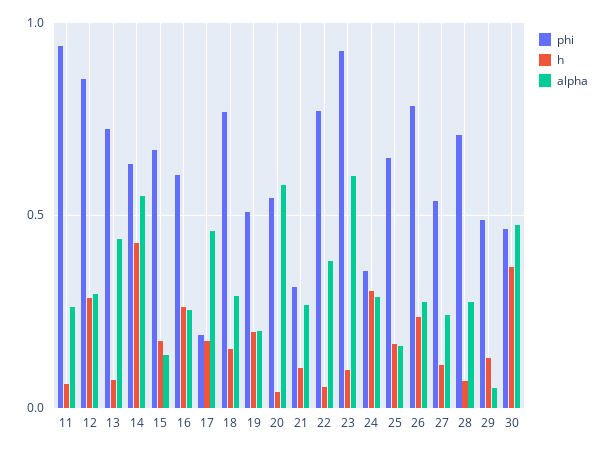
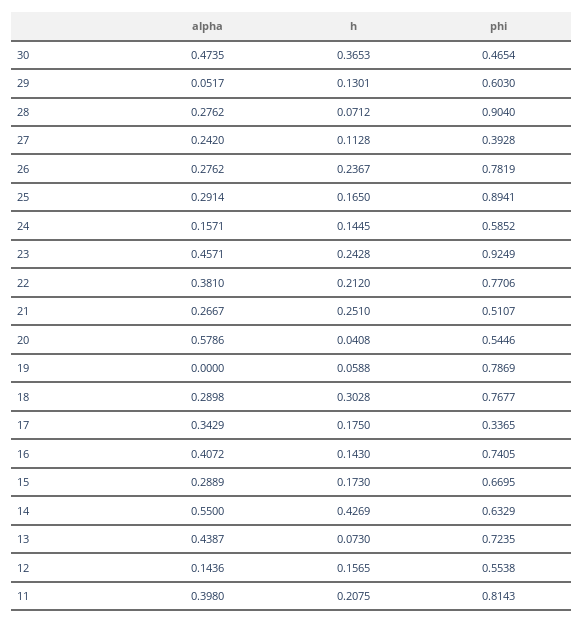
  {
    "phi": {
-     "11": 0.95,
+     "11": 0.8143,
-     "12": 0.85,
+     "12": 0.5538,
      "13": 0.7235,
      "14": 0.6329,
      "15": 0.6695,
-     "16": 0.6,
+     "16": 0.7405,
-     "17": 0.2,
+     "17": 0.3365,
      "18": 0.7677,
-     "19": 0.5,
+     "19": 0.7869,
      "20": 0.5446,
-     "21": 0.3,
+     "21": 0.5107,
      "22": 0.7706,
      "23": 0.9249,
-     "24": 0.35,
+     "24": 0.5852,
-     "25": 0.65,
+     "25": 0.8941,
      "26": 0.7819,
-     "27": 0.55,
+     "27": 0.3928,
-     "28": 0.7,
+     "28": 0.904,
-     "29": 0.5,
+     "29": 0.603,
      "30": 0.4654
    },
    "h": {
-     "11": 0.05,
+     "11": 0.2075,
-     "12": 0.3,
+     "12": 0.1565,
      "13": 0.073,
      "14": 0.4269,
      "15": 0.173,
-     "16": 0.25,
+     "16": 0.143,
      "17": 0.175,
-     "18": 0.15,
+     "18": 0.3028,
-     "19": 0.2,
+     "19": 0.0588,
      "20": 0.0408,
-     "21": 0.1,
+     "21": 0.251,
-     "22": 0.05,
+     "22": 0.212,
-     "23": 0.1,
+     "23": 0.2428,
-     "24": 0.3,
+     "24": 0.1445,
      "25": 0.165,
      "26": 0.2367,
      "27": 0.1128,
      "28": 0.0712,
      "29": 0.1301,
      "30": 0.3653
    },
    "alpha": {
-     "11": 0.25,
+     "11": 0.398,
-     "12": 0.3,
+     "12": 0.1436,
      "13": 0.4387,
      "14": 0.55,
-     "15": 0.15,
+     "15": 0.2889,
-     "16": 0.25,
+     "16": 0.4072,
-     "17": 0.45,
+     "17": 0.3429,
      "18": 0.2898,
-     "19": 0.2,
+     "19": 0,
      "20": 0.5786,
      "21": 0.2667,
      "22": 0.381,
-     "23": 0.6,
+     "23": 0.4571,
-     "24": 0.3,
+     "24": 0.1571,
-     "25": 0.15,
+     "25": 0.2914,
      "26": 0.2762,
      "27": 0.242,
      "28": 0.2762,
      "29": 0.0517,
      "30": 0.4735
    }
  }

